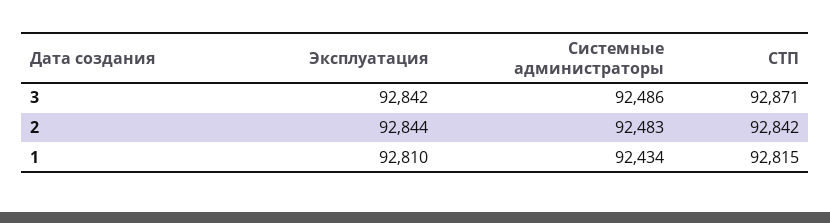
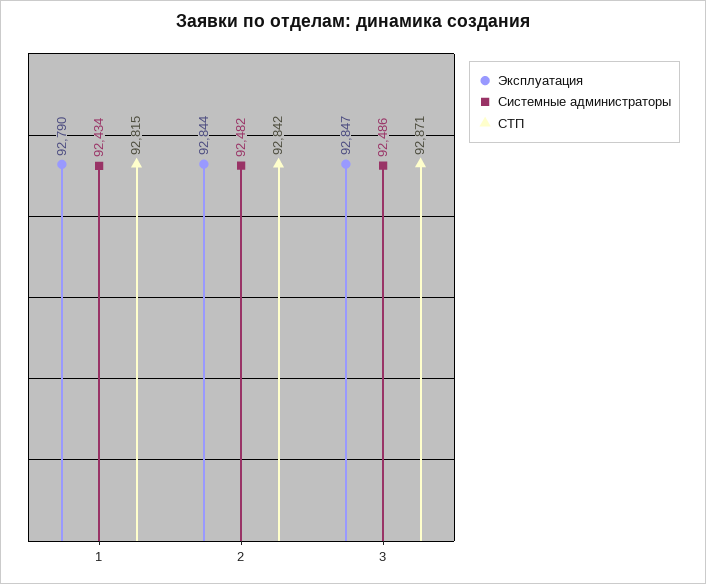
  {
    "Эксплуатация": {
-     "3": 92842,
+     "3": 92847,
      "2": 92844,
-     "1": 92810
+     "1": 92790
    },
    "Системные администраторы": {
      "3": 92486,
-     "2": 92483,
+     "2": 92482,
      "1": 92434
    },
    "СТП": {
      "3": 92871,
      "2": 92842,
      "1": 92815
    }
  }

